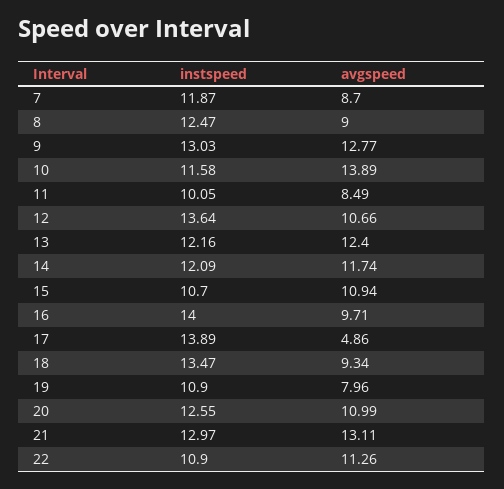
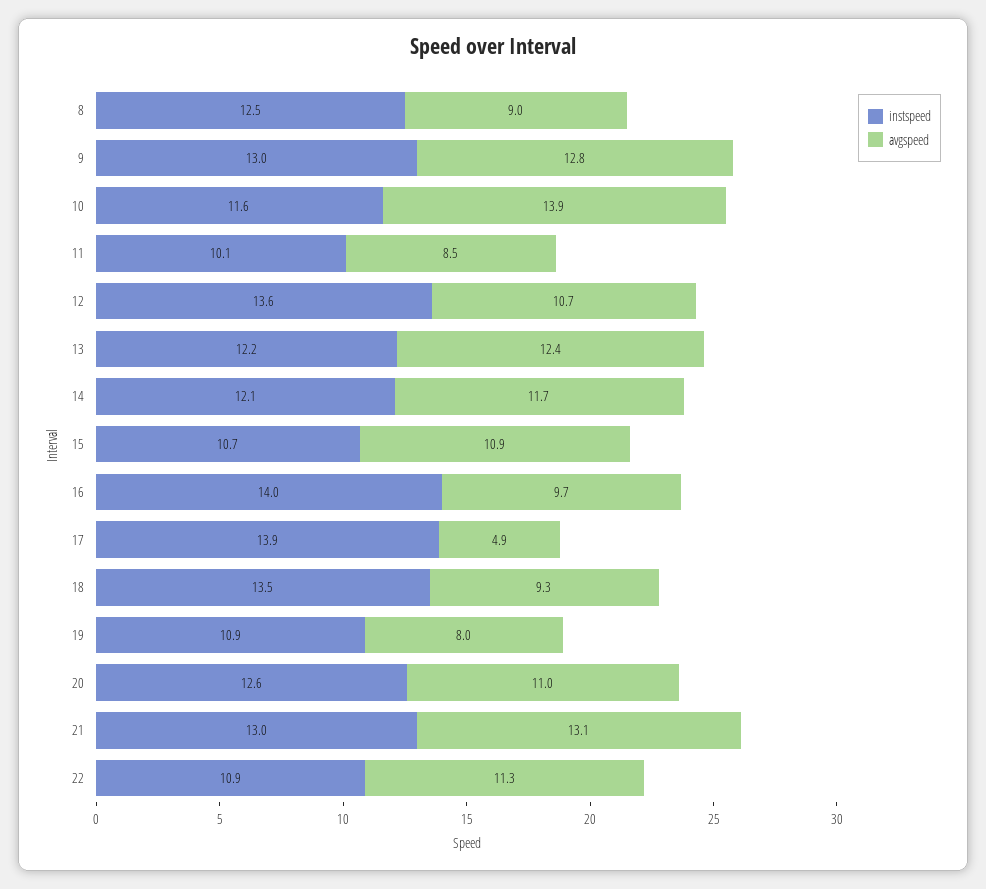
  {
    "instspeed": {
-     "7": 11.87,
      "8": 12.47,
      "9": 13.03,
      "10": 11.58,
      "11": 10.05,
      "12": 13.64,
      "13": 12.16,
      "14": 12.09,
      "15": 10.7,
      "16": 14,
      "17": 13.89,
      "18": 13.47,
      "19": 10.9,
      "20": 12.55,
      "21": 12.97,
      "22": 10.9
    },
    "avgspeed": {
-     "7": 8.7,
      "8": 9,
      "9": 12.77,
      "10": 13.89,
      "11": 8.49,
      "12": 10.66,
      "13": 12.4,
      "14": 11.74,
      "15": 10.94,
      "16": 9.71,
      "17": 4.86,
      "18": 9.34,
      "19": 7.96,
      "20": 10.99,
      "21": 13.11,
      "22": 11.26
    }
  }

